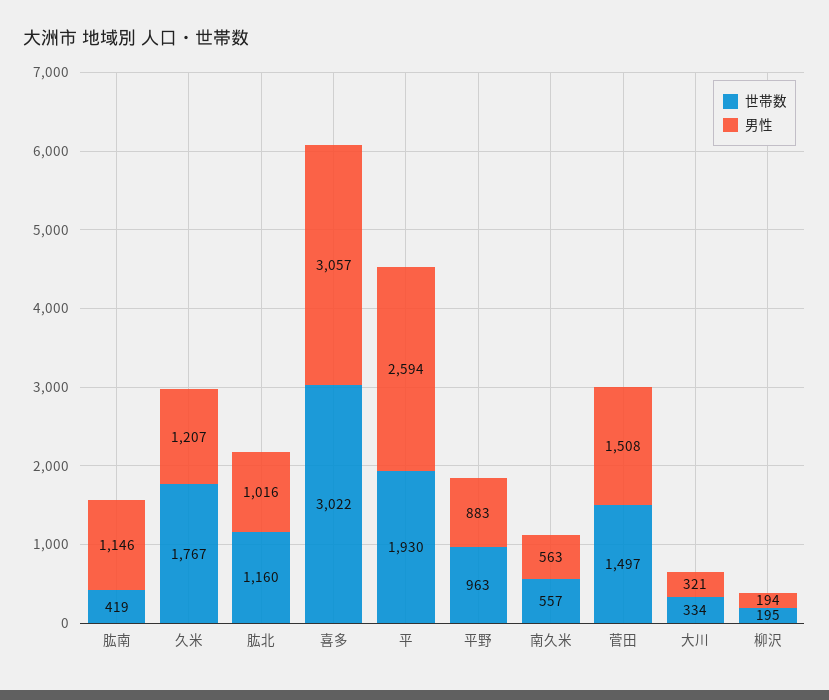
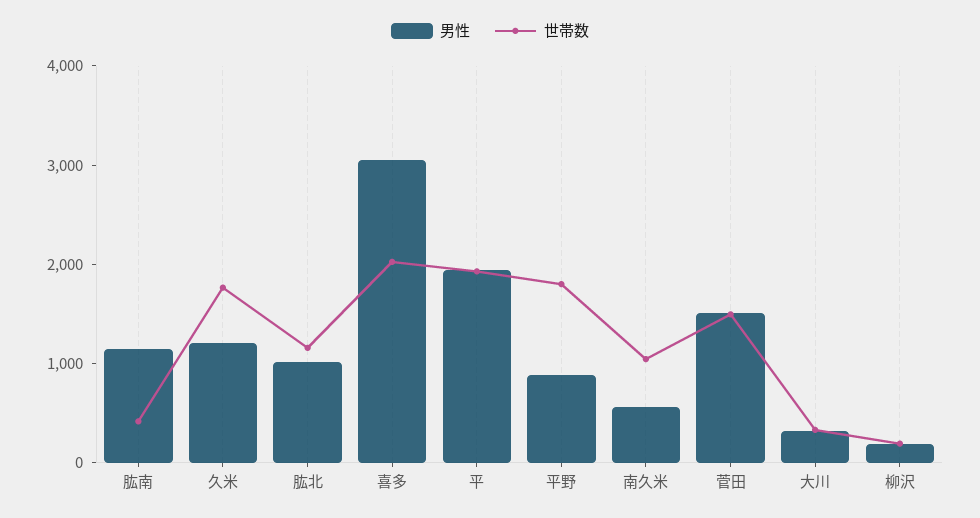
  {
    "世帯数": {
      "肱南": 419,
      "久米": 1767,
      "肱北": 1160,
-     "喜多": 3022,
+     "喜多": 2000,
      "平": 1930,
-     "平野": 963,
+     "平野": 1800,
-     "南久米": 557,
+     "南久米": 1000,
      "菅田": 1497,
      "大川": 334,
      "柳沢": 195
    },
    "男性": {
      "肱南": 1146,
      "久米": 1207,
      "肱北": 1016,
      "喜多": 3057,
-     "平": 2594,
+     "平": 2000,
      "平野": 883,
      "南久米": 563,
      "菅田": 1508,
      "大川": 321,
      "柳沢": 194
    }
  }

